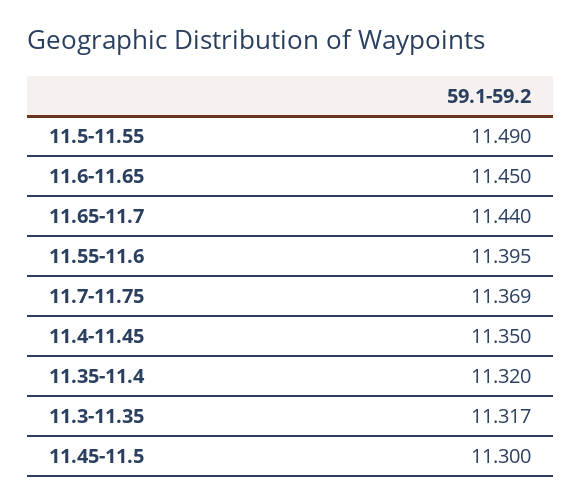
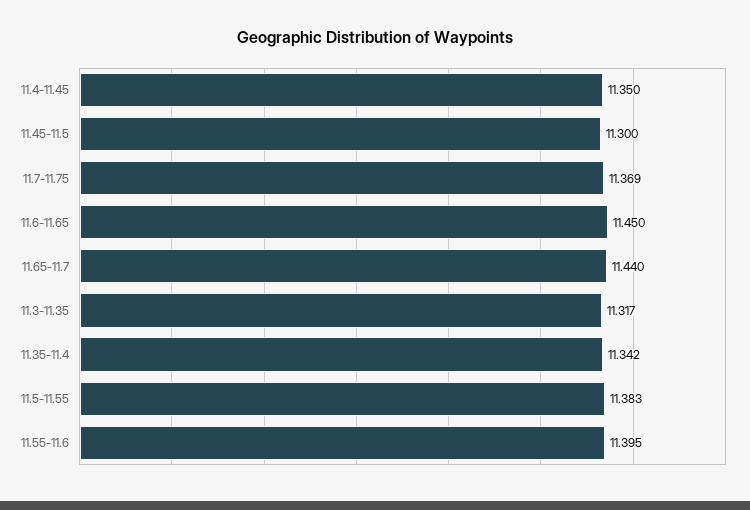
  {
-   "11.5-11.55": 11.49,
+   "11.5-11.55": 11.383,
    "11.6-11.65": 11.45,
    "11.65-11.7": 11.44,
    "11.55-11.6": 11.395,
    "11.7-11.75": 11.369,
    "11.4-11.45": 11.35,
-   "11.35-11.4": 11.32,
+   "11.35-11.4": 11.342,
    "11.3-11.35": 11.317,
    "11.45-11.5": 11.3
  }

